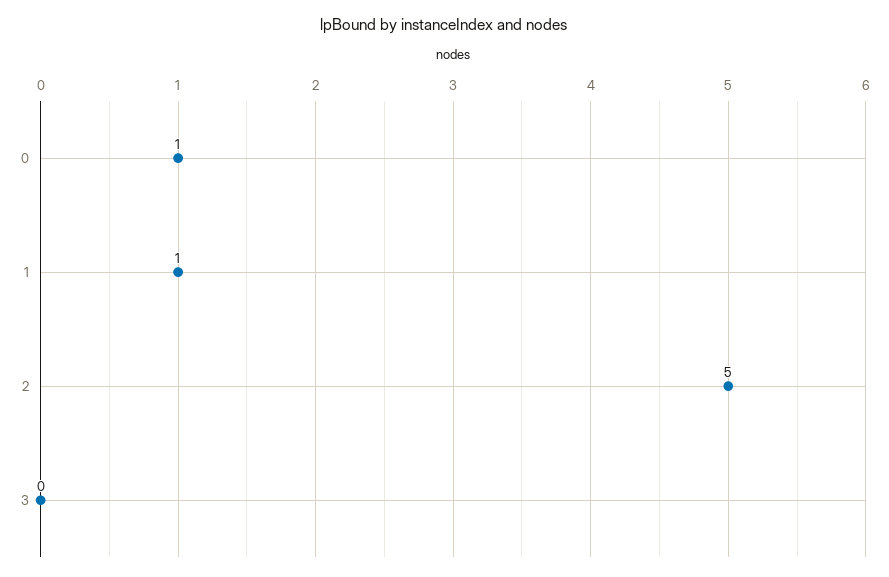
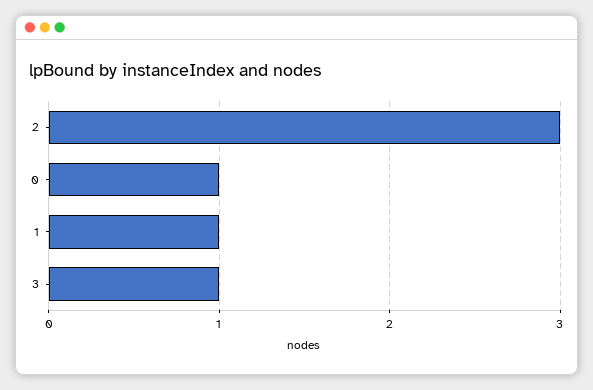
  {
    "0": 1,
    "1": 1,
-   "2": 5,
+   "2": 3,
-   "3": 0
+   "3": 1
  }

